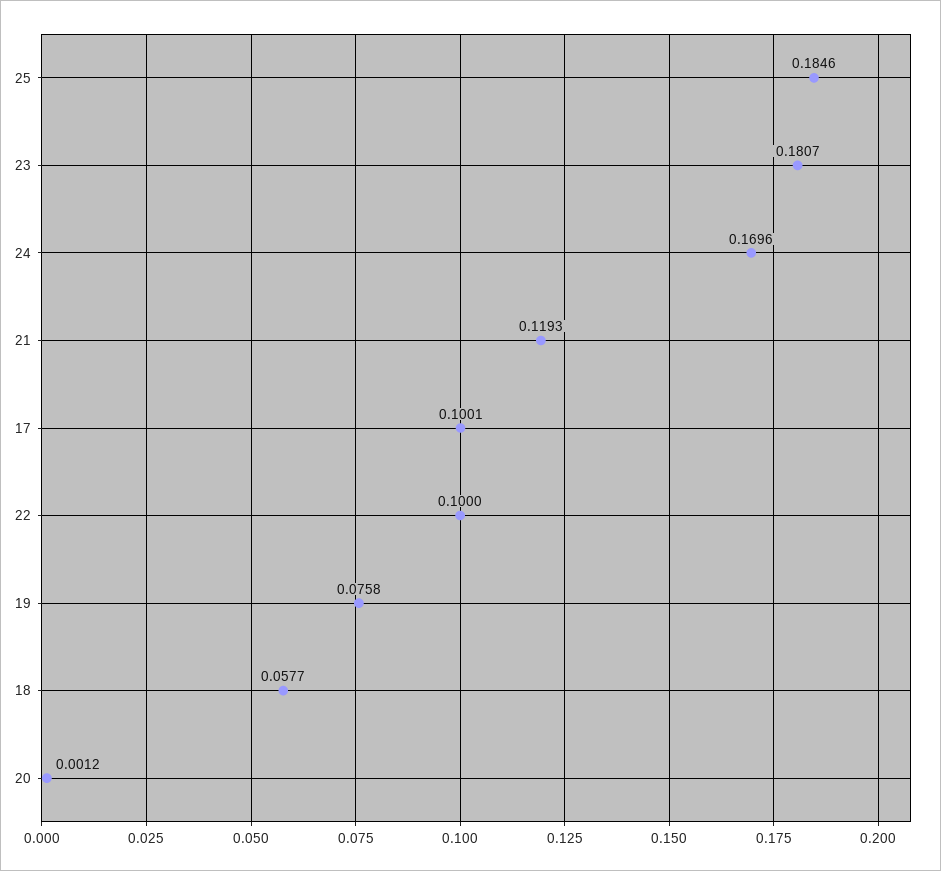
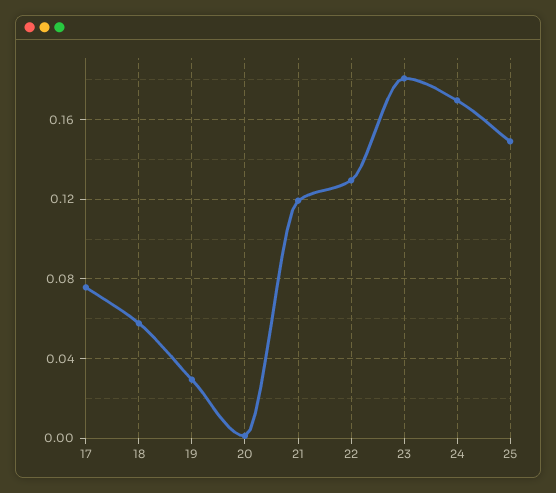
  {
-   "25": 0.1846,
+   "25": 0.15,
    "23": 0.1807,
    "24": 0.1696,
    "21": 0.1193,
-   "17": 0.1001,
+   "17": 0.075,
-   "22": 0.1,
+   "22": 0.13,
-   "19": 0.0758,
+   "19": 0.03,
    "18": 0.0577,
    "20": 0.0012
  }

